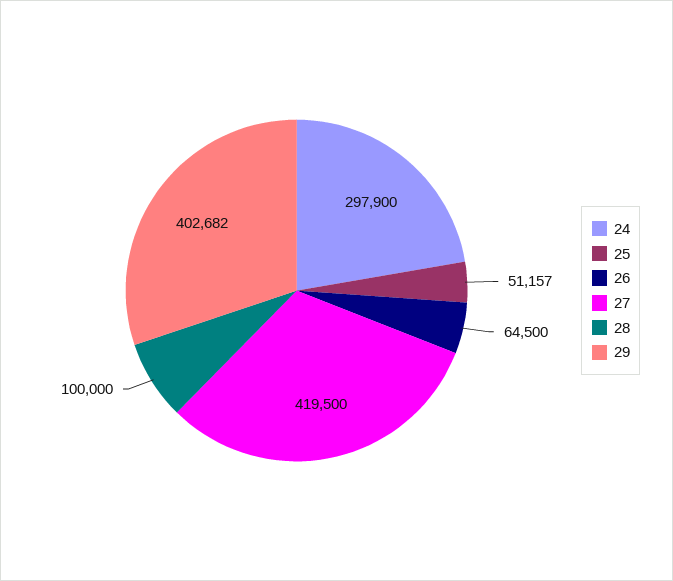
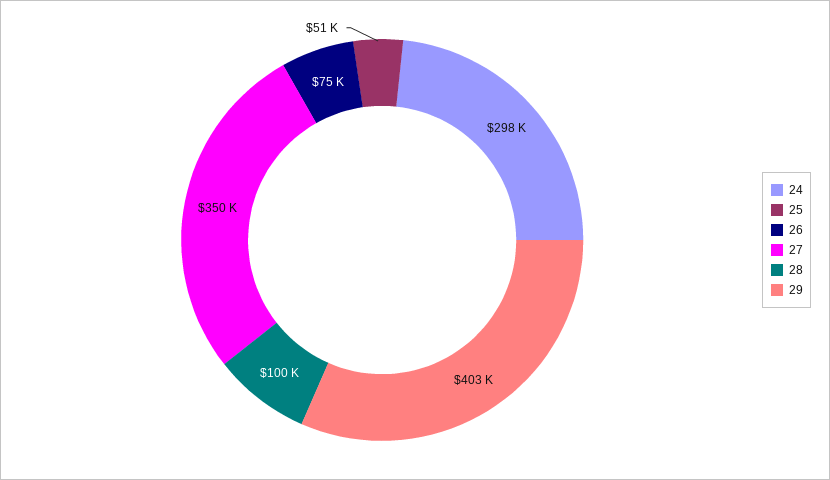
  {
    "24": 297900,
    "25": 51157,
-   "26": 64500,
+   "26": 75000,
-   "27": 419500,
+   "27": 350000,
    "28": 100000,
    "29": 402682
  }

